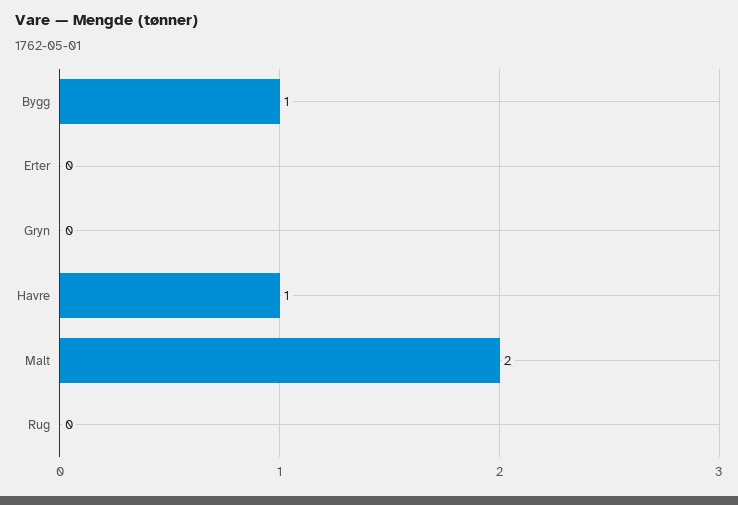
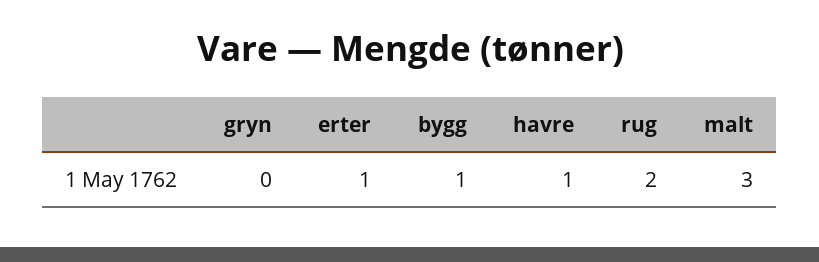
  {
    "Bygg": 1,
-   "Erter": 0,
+   "Erter": 1,
    "Gryn": 0,
    "Havre": 1,
-   "Malt": 2,
+   "Malt": 3,
-   "Rug": 0
+   "Rug": 2
  }

